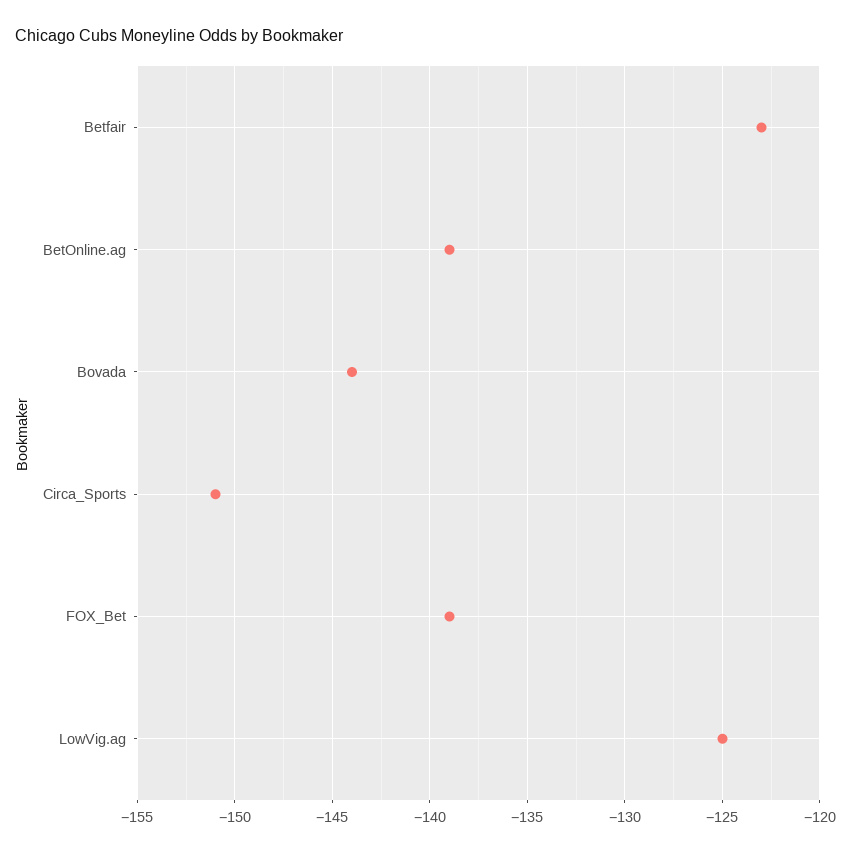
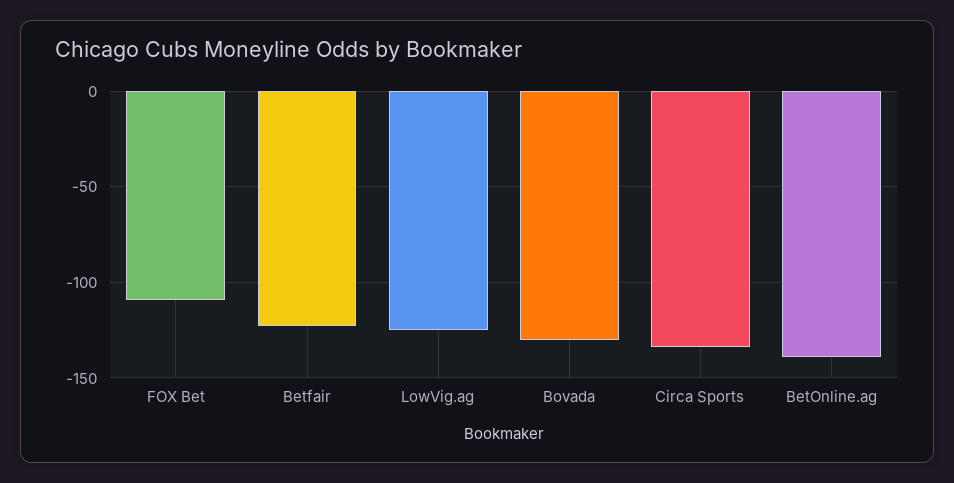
  {
    "Betfair": -123,
    "BetOnline.ag": -139,
-   "Bovada": -144,
+   "Bovada": -130,
-   "Circa_Sports": -151,
+   "Circa_Sports": -135,
-   "FOX_Bet": -139,
+   "FOX_Bet": -110,
    "LowVig.ag": -125
  }

